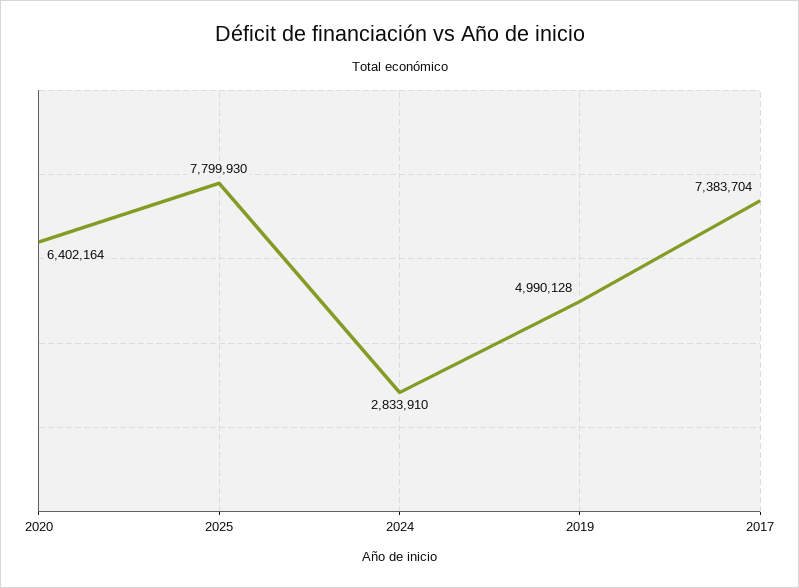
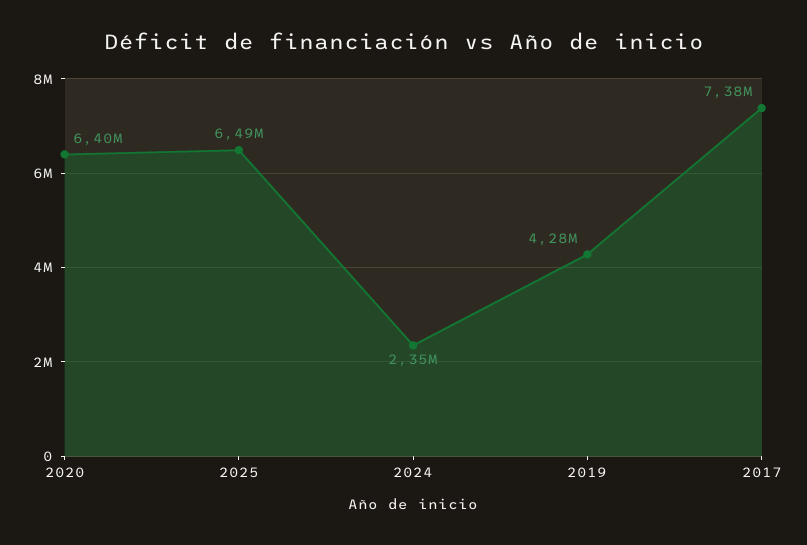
  {
    "2020": 6402164,
-   "2025": 7799930,
+   "2025": 6490000,
-   "2024": 2833910,
+   "2024": 2350000,
-   "2019": 4990128,
+   "2019": 4280000,
    "2017": 7383704
  }

